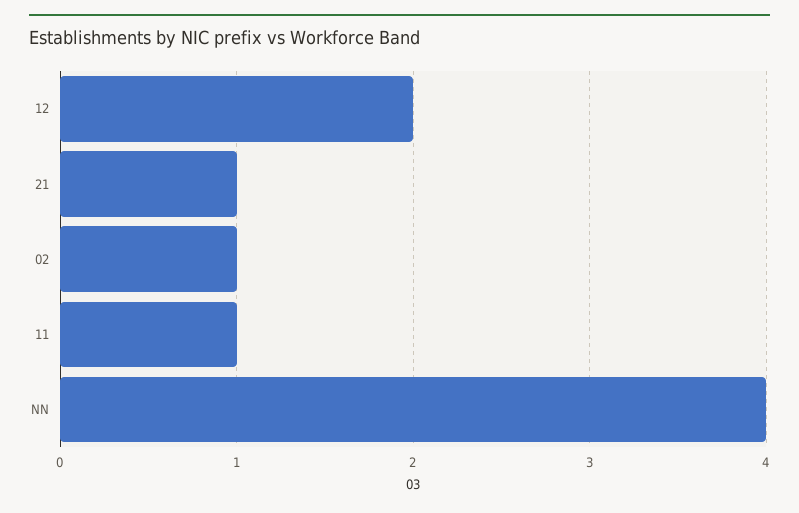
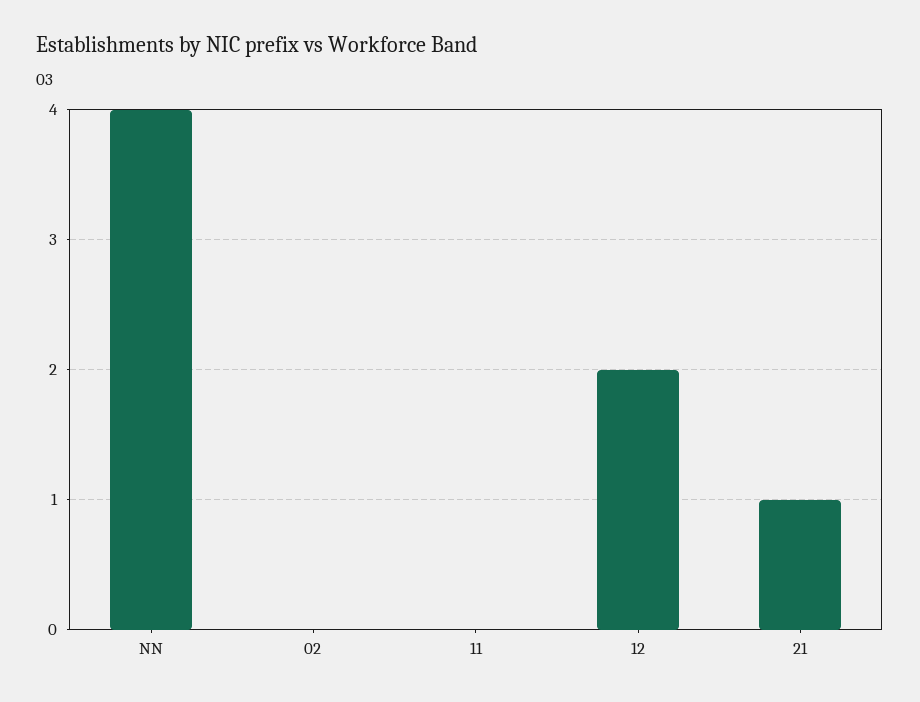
  {
    "12": 2,
    "21": 1,
-   "02": 1,
+   "02": 0,
-   "11": 1,
+   "11": 0,
    "NN": 4
  }

